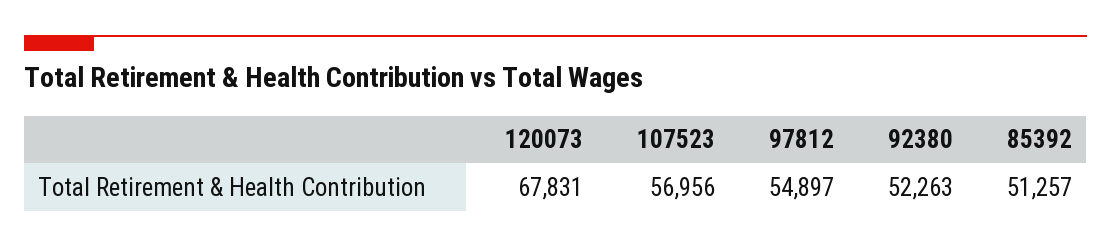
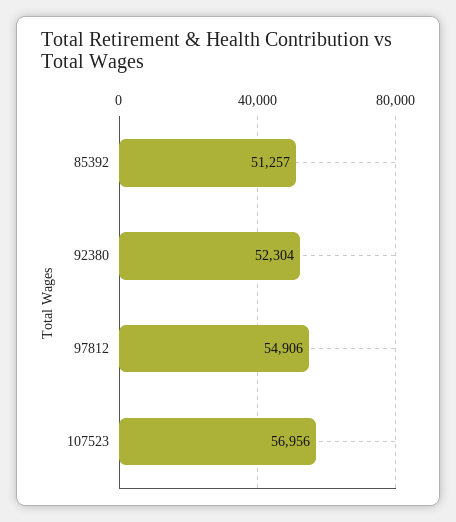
  {
-   "120073": 67831,
    "107523": 56956,
-   "97812": 54897,
+   "97812": 54906,
-   "92380": 52263,
+   "92380": 52304,
    "85392": 51257
  }

